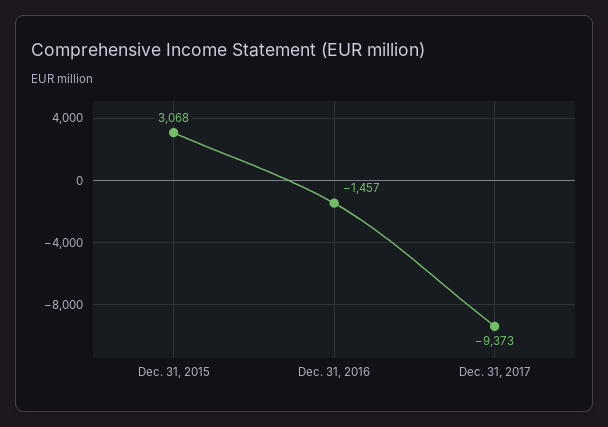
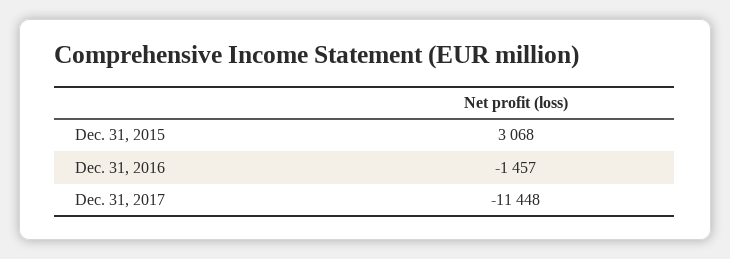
  {
    "Dec. 31, 2015": 3068,
    "Dec. 31, 2016": -1457,
-   "Dec. 31, 2017": -9373
+   "Dec. 31, 2017": -11448
  }

